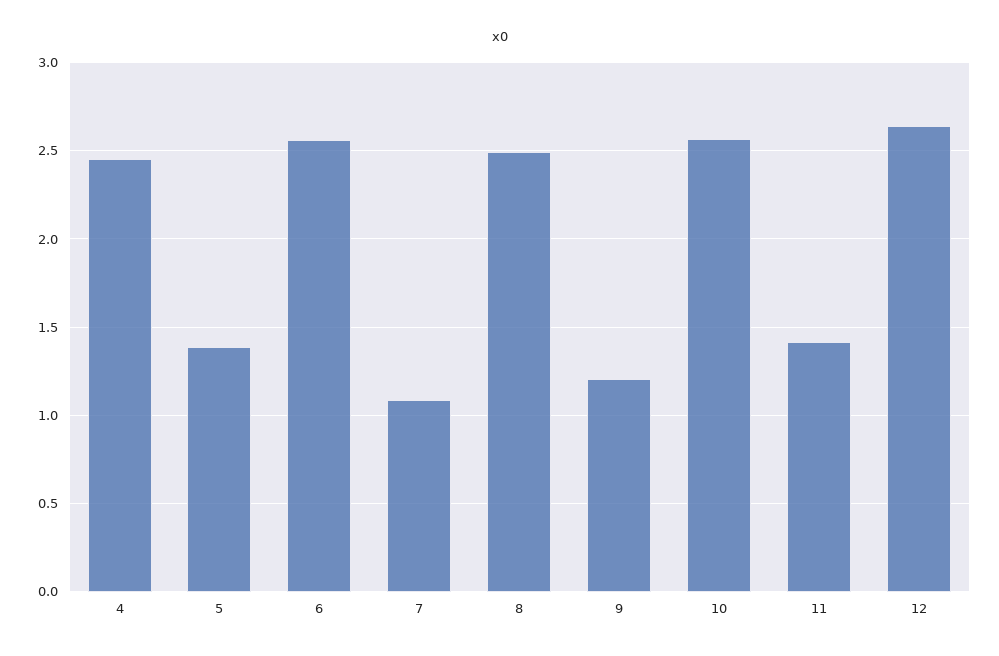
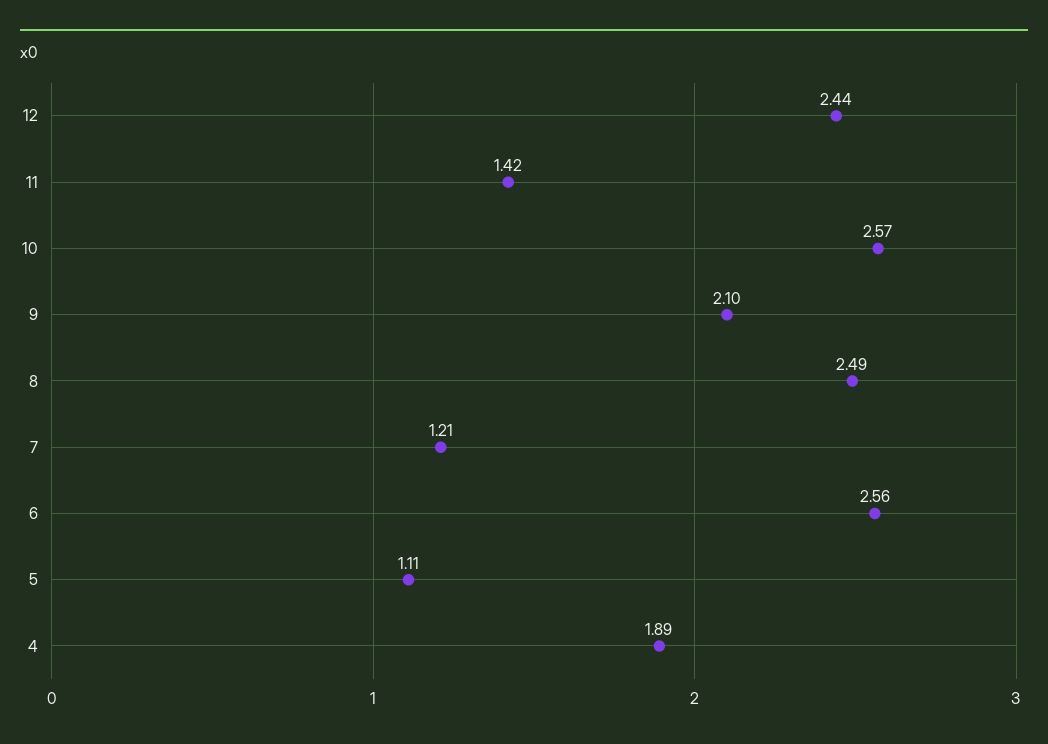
  {
-   "4": 2.45,
+   "4": 1.89,
-   "5": 1.4,
+   "5": 1.11,
    "6": 2.56,
-   "7": 1.1,
+   "7": 1.21,
    "8": 2.49,
-   "9": 1.2,
+   "9": 2.1,
    "10": 2.57,
    "11": 1.42,
-   "12": 2.65
+   "12": 2.44
  }

